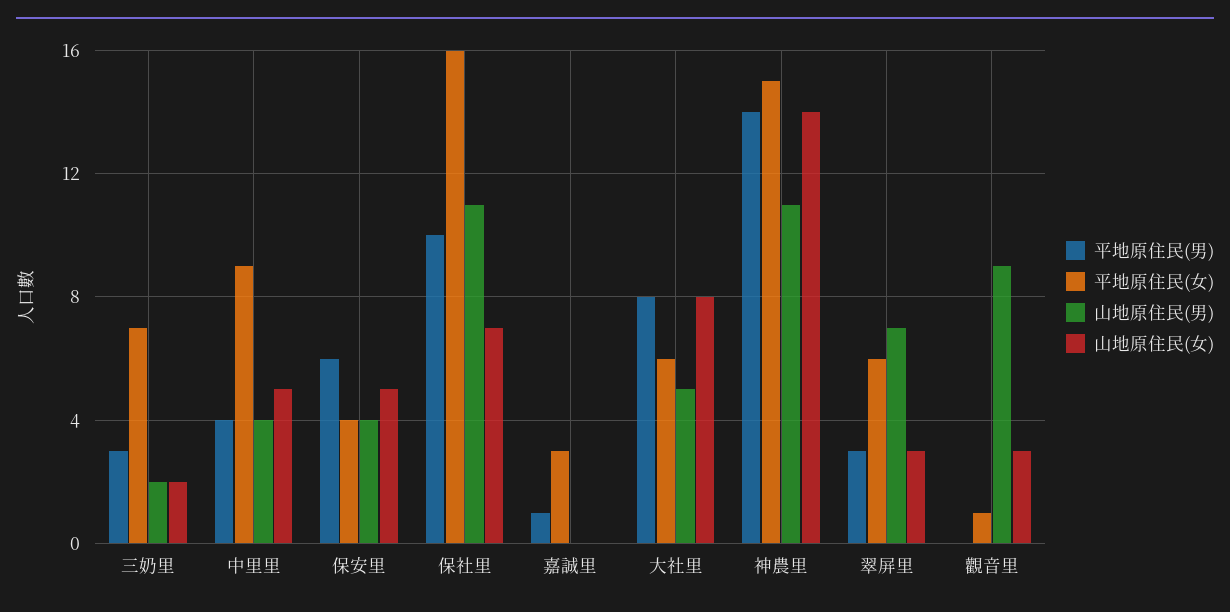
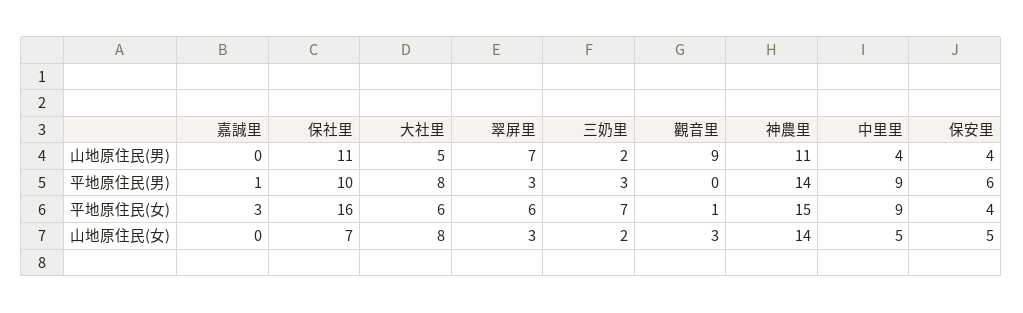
  {
    "平地原住民(男)": {
      "三奶里": 3,
-     "中里里": 4,
+     "中里里": 9,
      "保安里": 6,
      "保社里": 10,
      "嘉誠里": 1,
      "大社里": 8,
      "神農里": 14,
      "翠屏里": 3,
      "觀音里": 0
    },
    "平地原住民(女)": {
      "三奶里": 7,
      "中里里": 9,
      "保安里": 4,
      "保社里": 16,
      "嘉誠里": 3,
      "大社里": 6,
      "神農里": 15,
      "翠屏里": 6,
      "觀音里": 1
    },
    "山地原住民(男)": {
      "三奶里": 2,
      "中里里": 4,
      "保安里": 4,
      "保社里": 11,
      "嘉誠里": 0,
      "大社里": 5,
      "神農里": 11,
      "翠屏里": 7,
      "觀音里": 9
    },
    "山地原住民(女)": {
      "三奶里": 2,
      "中里里": 5,
      "保安里": 5,
      "保社里": 7,
      "嘉誠里": 0,
      "大社里": 8,
      "神農里": 14,
      "翠屏里": 3,
      "觀音里": 3
    }
  }

